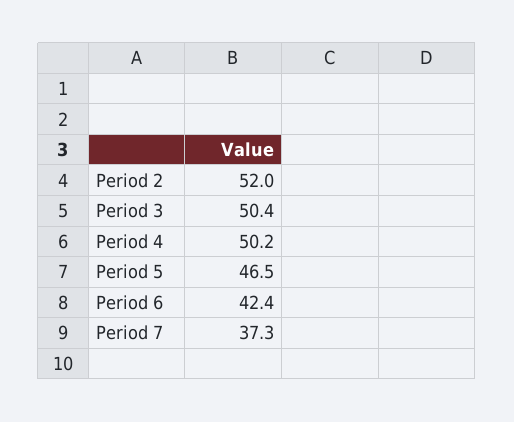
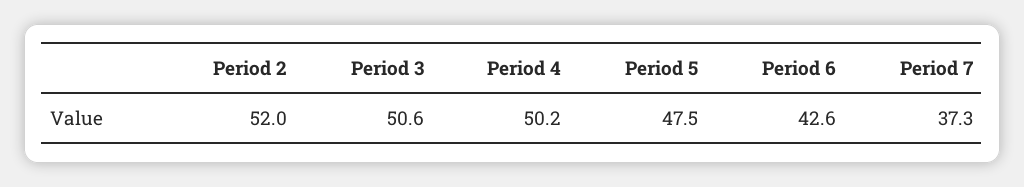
  {
    "Period 2": 52,
-   "Period 3": 50.4,
+   "Period 3": 50.6,
    "Period 4": 50.2,
-   "Period 5": 46.5,
+   "Period 5": 47.5,
-   "Period 6": 42.4,
+   "Period 6": 42.6,
    "Period 7": 37.3
  }

